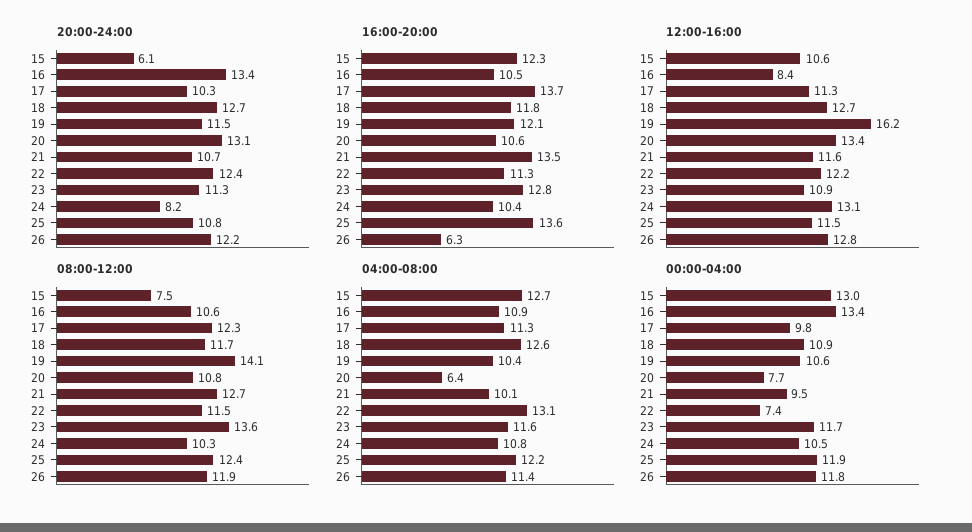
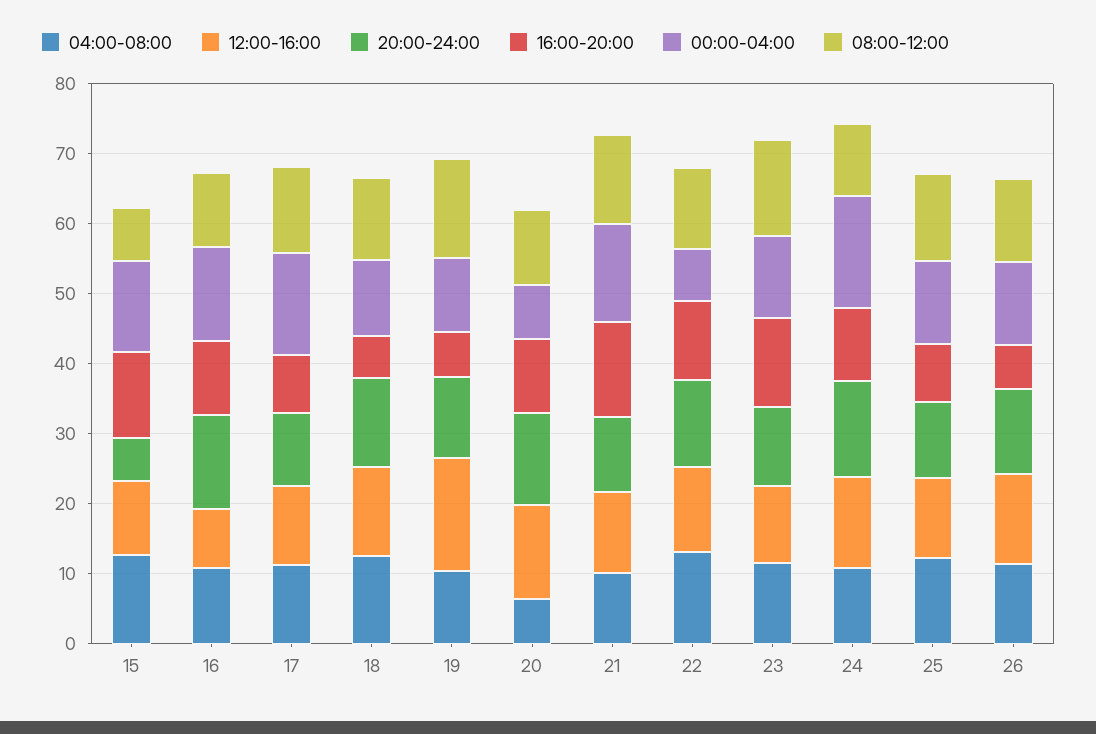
  {
    "20:00-24:00": {
      "15": 6.1,
      "16": 13.4,
      "17": 10.3,
      "18": 12.7,
      "19": 11.5,
      "20": 13.1,
      "21": 10.7,
      "22": 12.4,
      "23": 11.3,
-     "24": 8.2,
+     "24": 14,
      "25": 10.8,
      "26": 12.2
    },
    "16:00-20:00": {
      "15": 12.3,
      "16": 10.5,
-     "17": 13.7,
+     "17": 8,
-     "18": 11.8,
+     "18": 6,
-     "19": 12.1,
+     "19": 6,
      "20": 10.6,
      "21": 13.5,
      "22": 11.3,
      "23": 12.8,
      "24": 10.4,
-     "25": 13.6,
+     "25": 8,
      "26": 6.3
    },
    "12:00-16:00": {
      "15": 10.6,
      "16": 8.4,
      "17": 11.3,
      "18": 12.7,
      "19": 16.2,
      "20": 13.4,
      "21": 11.6,
      "22": 12.2,
      "23": 10.9,
      "24": 13.1,
      "25": 11.5,
      "26": 12.8
    },
    "08:00-12:00": {
      "15": 7.5,
      "16": 10.6,
      "17": 12.3,
      "18": 11.7,
      "19": 14.1,
      "20": 10.8,
      "21": 12.7,
      "22": 11.5,
      "23": 13.6,
      "24": 10.3,
      "25": 12.4,
      "26": 11.9
    },
    "04:00-08:00": {
      "15": 12.7,
      "16": 10.9,
      "17": 11.3,
      "18": 12.6,
      "19": 10.4,
      "20": 6.4,
      "21": 10.1,
      "22": 13.1,
      "23": 11.6,
      "24": 10.8,
      "25": 12.2,
      "26": 11.4
    },
    "00:00-04:00": {
      "15": 13,
      "16": 13.4,
-     "17": 9.8,
+     "17": 14,
      "18": 10.9,
      "19": 10.6,
      "20": 7.7,
-     "21": 9.5,
+     "21": 14,
      "22": 7.4,
      "23": 11.7,
-     "24": 10.5,
+     "24": 16,
      "25": 11.9,
      "26": 11.8
    }
  }

